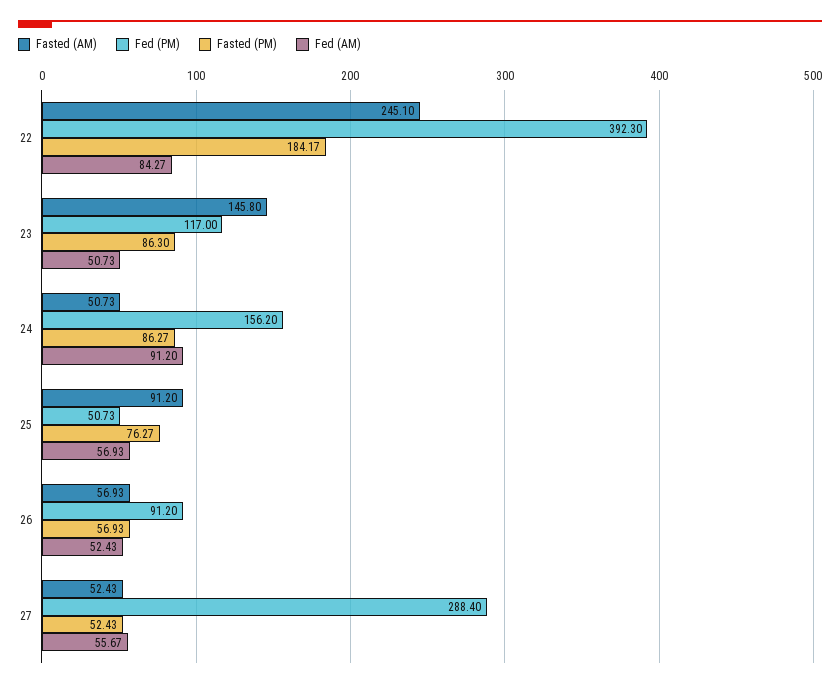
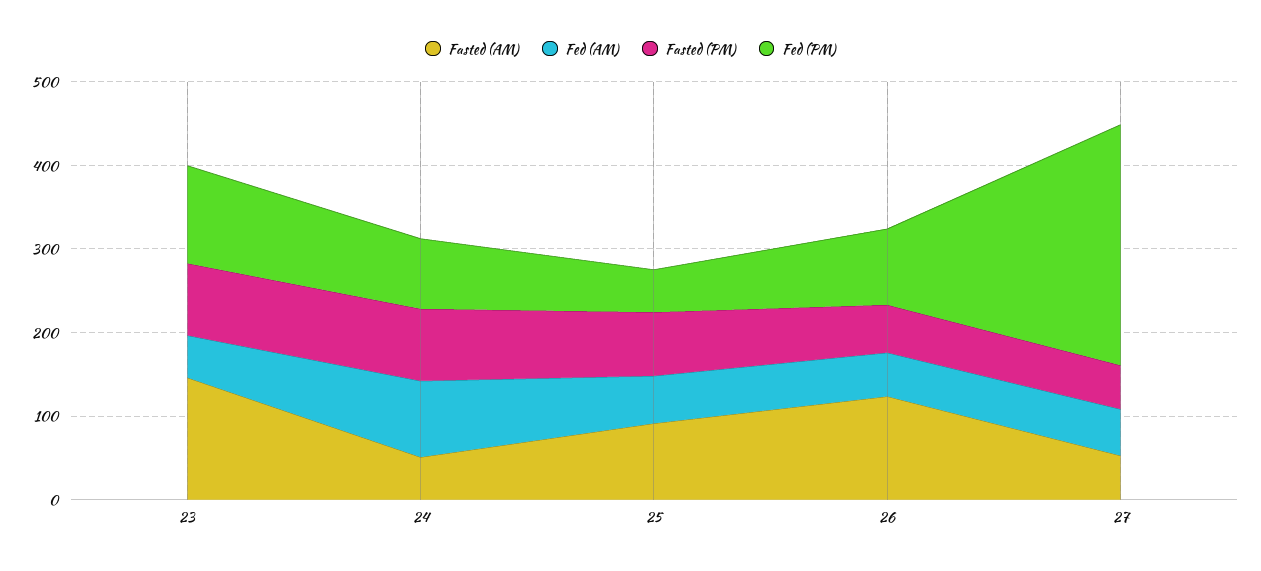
  {
    "Fasted (AM)": {
-     "22": 245.1,
      "23": 145.8,
      "24": 50.73,
      "25": 91.2,
-     "26": 56.93,
+     "26": 120,
      "27": 52.43
    },
    "Fed (PM)": {
-     "22": 392.3,
      "23": 117,
-     "24": 156.2,
+     "24": 80,
      "25": 50.73,
      "26": 91.2,
      "27": 288.4
    },
    "Fasted (PM)": {
-     "22": 184.17,
      "23": 86.3,
      "24": 86.27,
      "25": 76.27,
      "26": 56.93,
      "27": 52.43
    },
    "Fed (AM)": {
-     "22": 84.27,
      "23": 50.73,
      "24": 91.2,
      "25": 56.93,
      "26": 52.43,
      "27": 55.67
    }
  }

